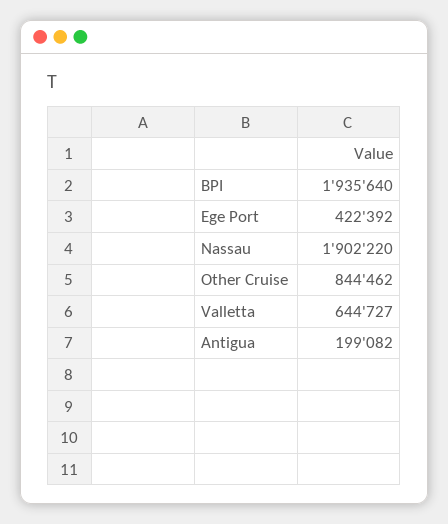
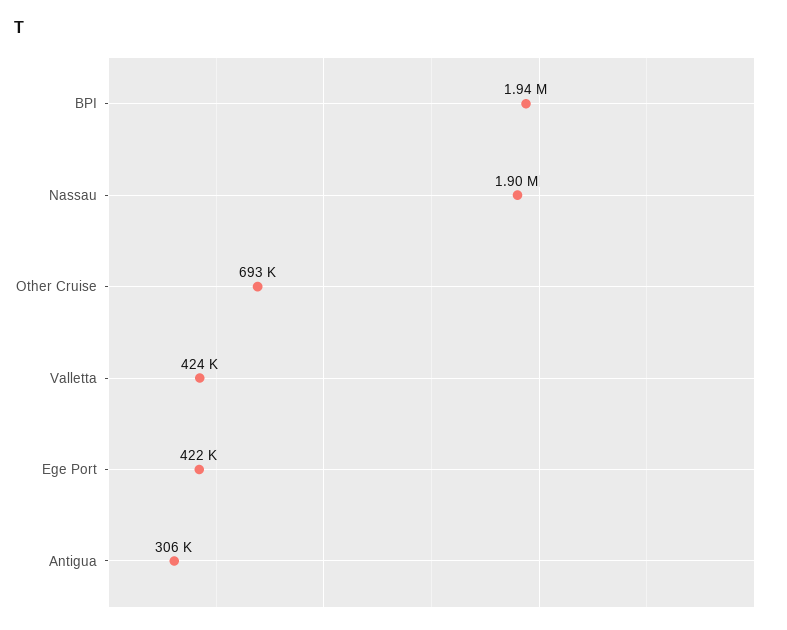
  {
    "BPI": 1935640,
    "Ege Port": 422392,
    "Nassau": 1902220,
-   "Other Cruise": 844462,
+   "Other Cruise": 693000,
-   "Valletta": 644727,
+   "Valletta": 424000,
-   "Antigua": 199082
+   "Antigua": 306000
  }

